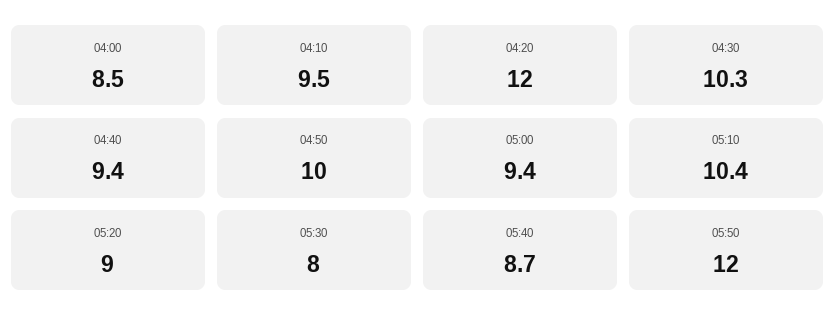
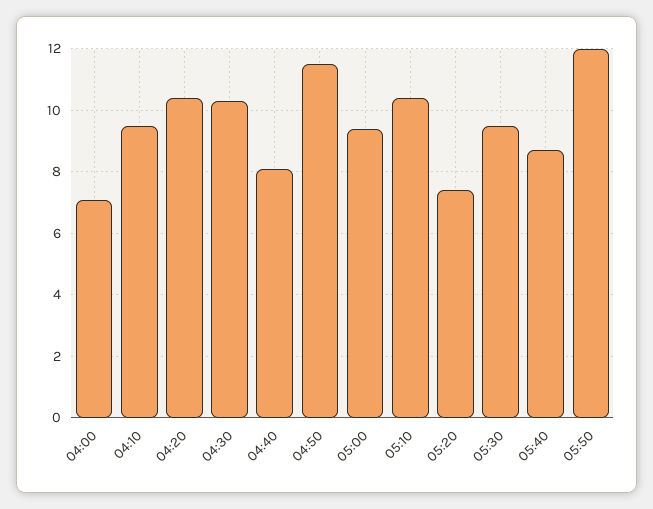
  {
-   "04:00": 8.5,
+   "04:00": 7,
    "04:10": 9.5,
-   "04:20": 12,
+   "04:20": 10.5,
    "04:30": 10.3,
-   "04:40": 9.4,
+   "04:40": 8,
-   "04:50": 10,
+   "04:50": 11.5,
    "05:00": 9.4,
    "05:10": 10.4,
-   "05:20": 9,
+   "05:20": 7.5,
-   "05:30": 8,
+   "05:30": 9.5,
    "05:40": 8.7,
    "05:50": 12
  }

